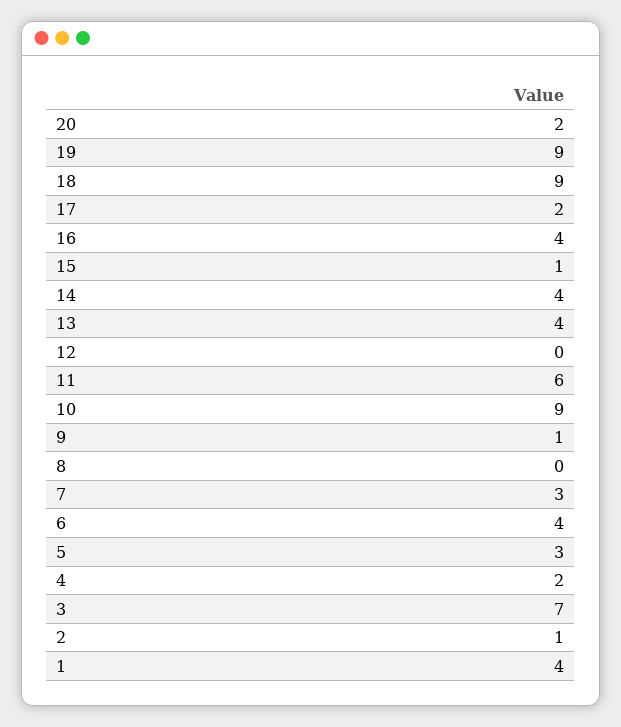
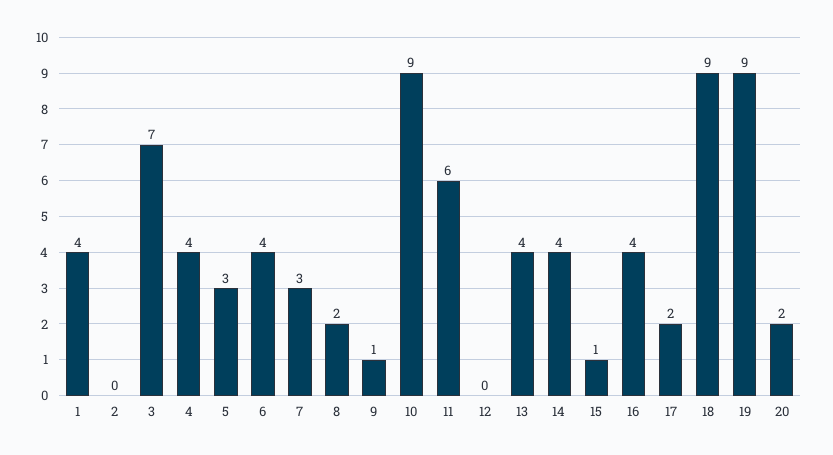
  {
    "20": 2,
    "19": 9,
    "18": 9,
    "17": 2,
    "16": 4,
    "15": 1,
    "14": 4,
    "13": 4,
    "12": 0,
    "11": 6,
    "10": 9,
    "9": 1,
-   "8": 0,
+   "8": 2,
    "7": 3,
    "6": 4,
    "5": 3,
-   "4": 2,
+   "4": 4,
    "3": 7,
-   "2": 1,
+   "2": 0,
    "1": 4
  }

